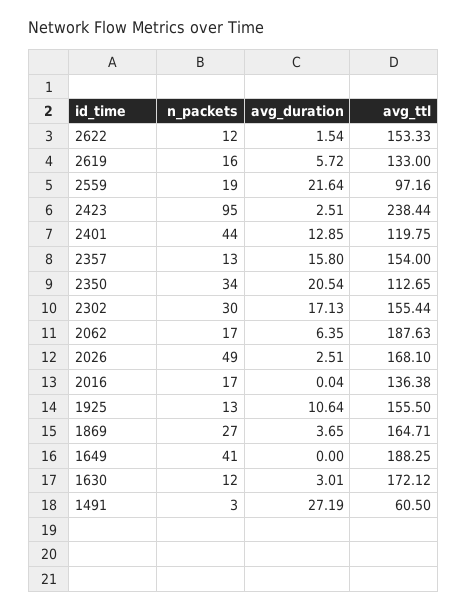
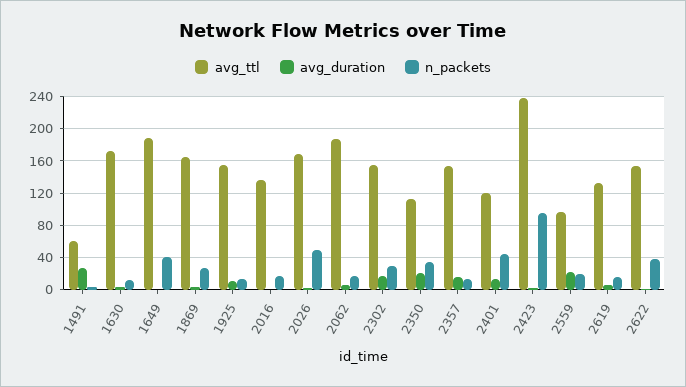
  {
    "n_packets": {
-     "2622": 12,
+     "2622": 40,
      "2619": 16,
      "2559": 19,
      "2423": 95,
      "2401": 44,
      "2357": 13,
      "2350": 34,
      "2302": 30,
      "2062": 17,
      "2026": 49,
      "2016": 17,
      "1925": 13,
      "1869": 27,
      "1649": 41,
      "1630": 12,
      "1491": 3
    },
    "avg_duration": {
      "2622": 1.54,
      "2619": 5.72,
      "2559": 21.64,
      "2423": 2.51,
      "2401": 12.85,
      "2357": 15.8,
      "2350": 20.54,
      "2302": 17.13,
      "2062": 6.35,
      "2026": 2.51,
      "2016": 0.04,
      "1925": 10.64,
      "1869": 3.65,
      "1649": 0,
      "1630": 3.01,
      "1491": 27.19
    },
    "avg_ttl": {
      "2622": 153.33,
      "2619": 133,
      "2559": 97.16,
      "2423": 238.44,
      "2401": 119.75,
      "2357": 154,
      "2350": 112.65,
      "2302": 155.44,
      "2062": 187.63,
      "2026": 168.1,
      "2016": 136.38,
      "1925": 155.5,
      "1869": 164.71,
      "1649": 188.25,
      "1630": 172.12,
      "1491": 60.5
    }
  }

